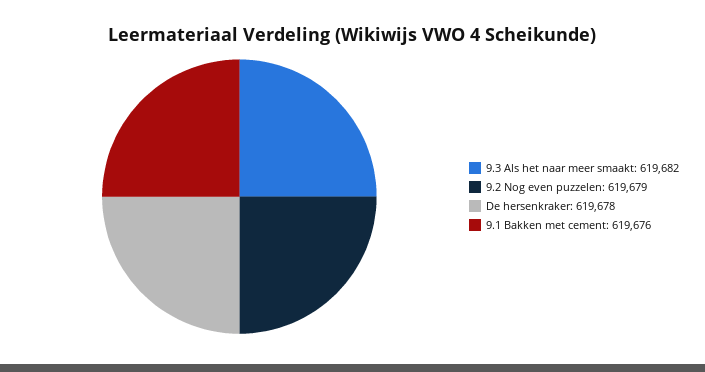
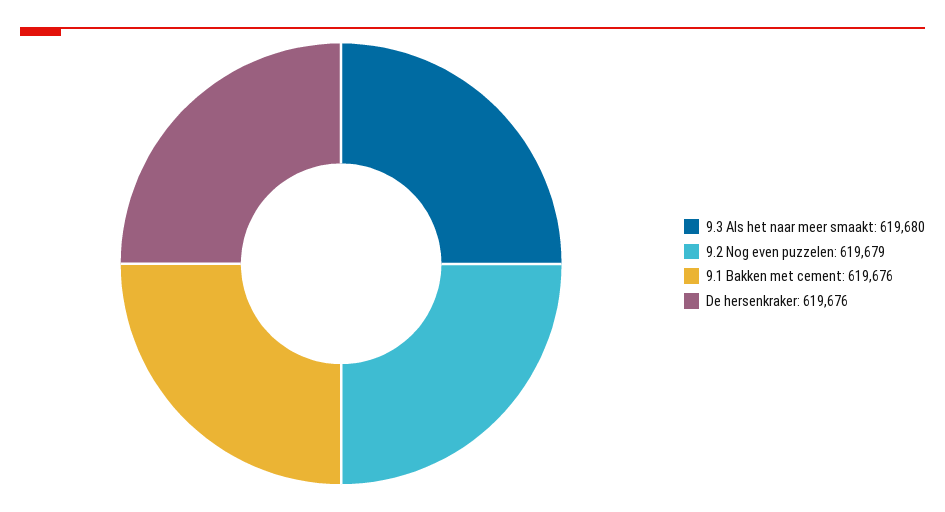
  {
-   "9.3 Als het naar meer smaakt": 619682,
+   "9.3 Als het naar meer smaakt": 619680,
    "9.2 Nog even puzzelen": 619679,
-   "De hersenkraker": 619678,
+   "De hersenkraker": 619676,
    "9.1 Bakken met cement": 619676
  }

